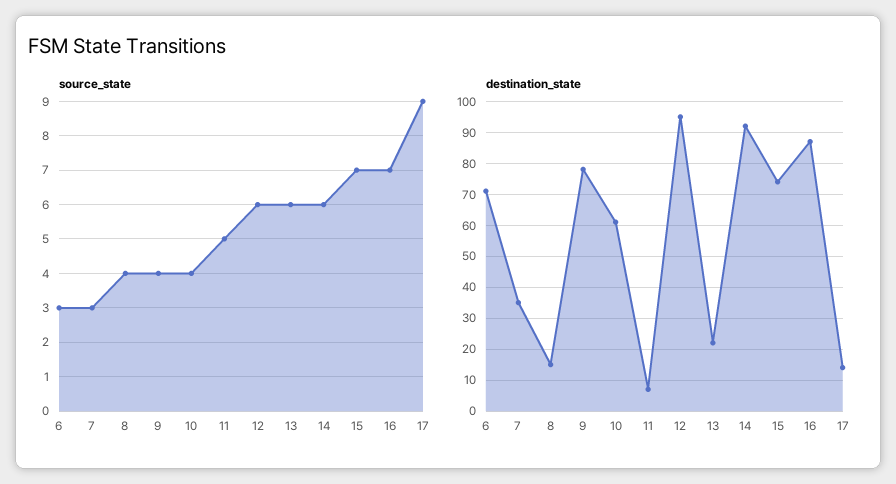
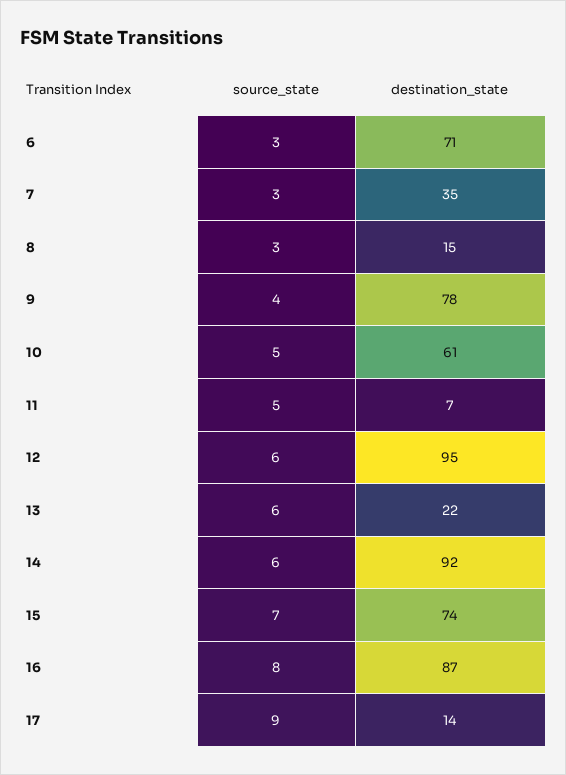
  {
    "source_state": {
      "6": 3,
      "7": 3,
-     "8": 4,
+     "8": 3,
      "9": 4,
-     "10": 4,
+     "10": 5,
      "11": 5,
      "12": 6,
      "13": 6,
      "14": 6,
      "15": 7,
-     "16": 7,
+     "16": 8,
      "17": 9
    },
    "destination_state": {
      "6": 71,
      "7": 35,
      "8": 15,
      "9": 78,
      "10": 61,
      "11": 7,
      "12": 95,
      "13": 22,
      "14": 92,
      "15": 74,
      "16": 87,
      "17": 14
    }
  }

